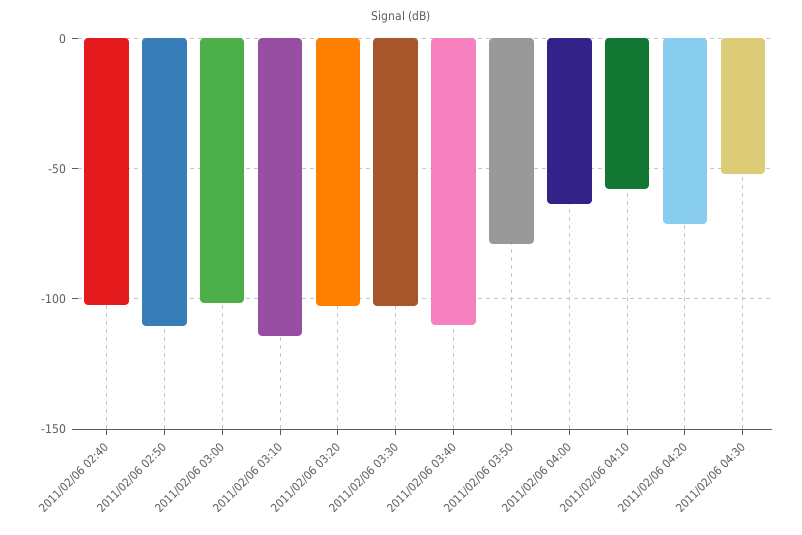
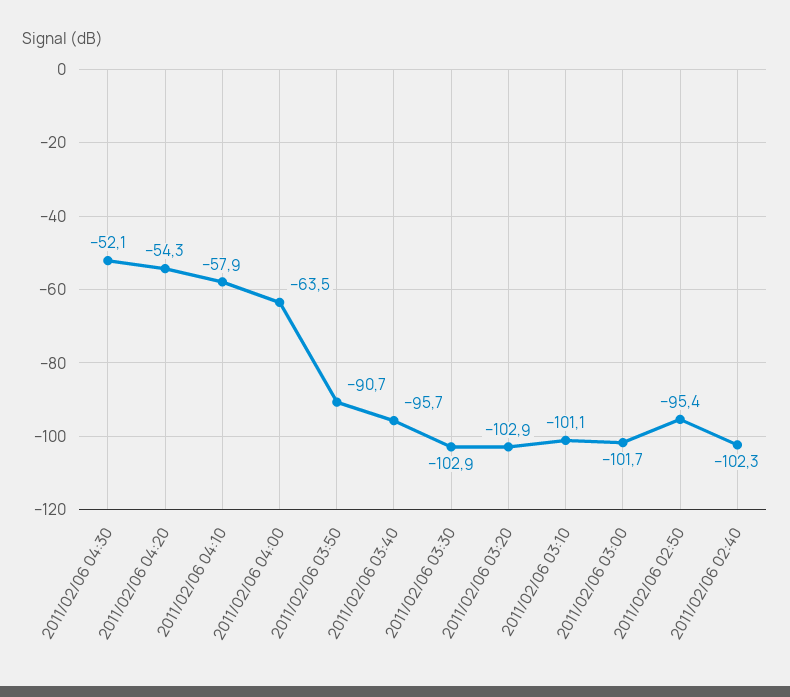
  {
    "2011/02/06 02:40": -102.3,
-   "2011/02/06 02:50": -110,
+   "2011/02/06 02:50": -95.4,
    "2011/02/06 03:00": -101.7,
-   "2011/02/06 03:10": -115,
+   "2011/02/06 03:10": -101.1,
    "2011/02/06 03:20": -102.9,
    "2011/02/06 03:30": -102.9,
-   "2011/02/06 03:40": -110,
+   "2011/02/06 03:40": -95.7,
-   "2011/02/06 03:50": -80,
+   "2011/02/06 03:50": -90.7,
    "2011/02/06 04:00": -63.5,
    "2011/02/06 04:10": -57.9,
-   "2011/02/06 04:20": -70,
+   "2011/02/06 04:20": -54.3,
    "2011/02/06 04:30": -52.1
  }

